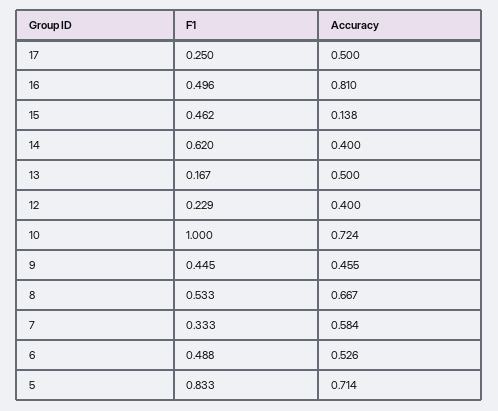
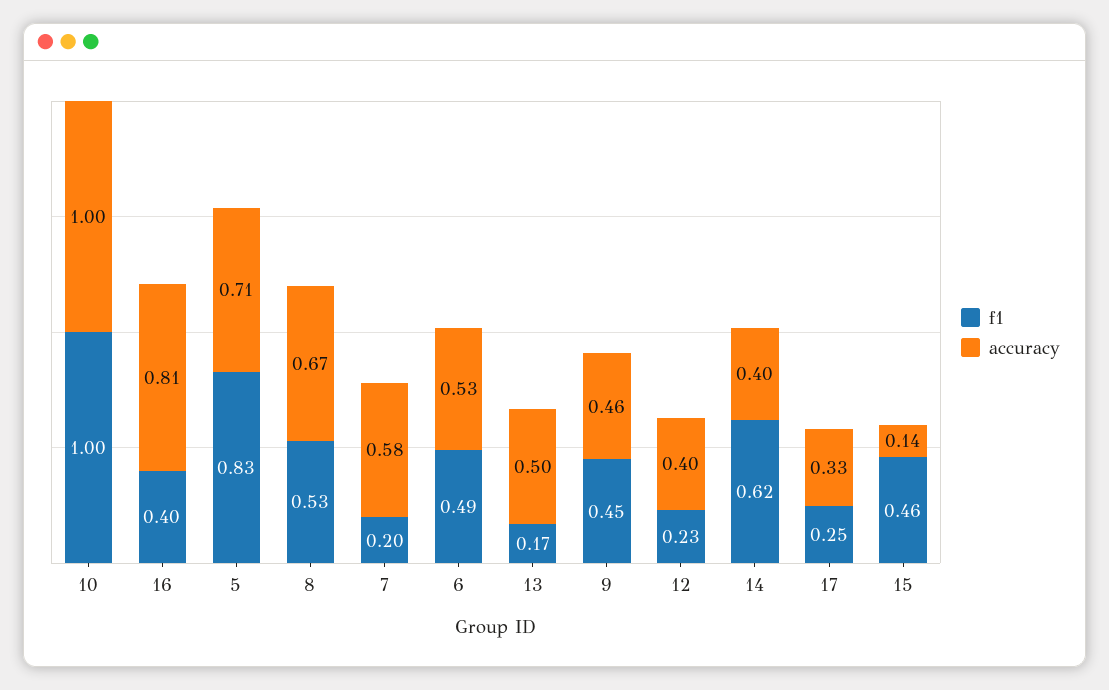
  {
    "F1": {
      "17": 0.25,
-     "16": 0.496,
+     "16": 0.4,
      "15": 0.462,
      "14": 0.62,
      "13": 0.167,
      "12": 0.229,
      "10": 1,
      "9": 0.445,
      "8": 0.533,
-     "7": 0.333,
+     "7": 0.2,
      "6": 0.488,
      "5": 0.833
    },
    "Accuracy": {
-     "17": 0.5,
+     "17": 0.33,
      "16": 0.81,
      "15": 0.138,
      "14": 0.4,
      "13": 0.5,
      "12": 0.4,
-     "10": 0.724,
+     "10": 1,
      "9": 0.455,
      "8": 0.667,
      "7": 0.584,
      "6": 0.526,
      "5": 0.714
    }
  }

